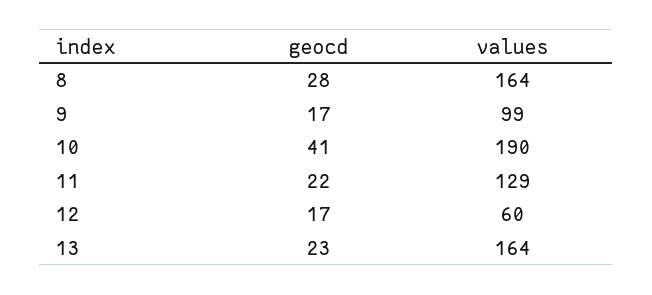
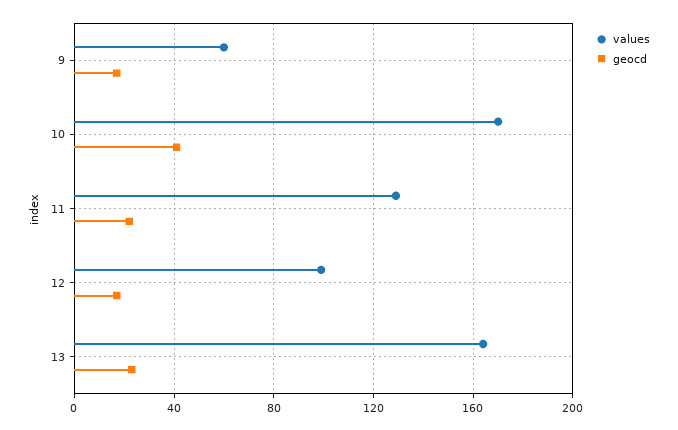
  {
    "geocd": {
-     "8": 28,
      "9": 17,
      "10": 41,
      "11": 22,
      "12": 17,
      "13": 23
    },
    "values": {
-     "8": 164,
-     "9": 99,
+     "9": 60,
-     "10": 190,
+     "10": 170,
      "11": 129,
-     "12": 60,
+     "12": 100,
      "13": 164
    }
  }

